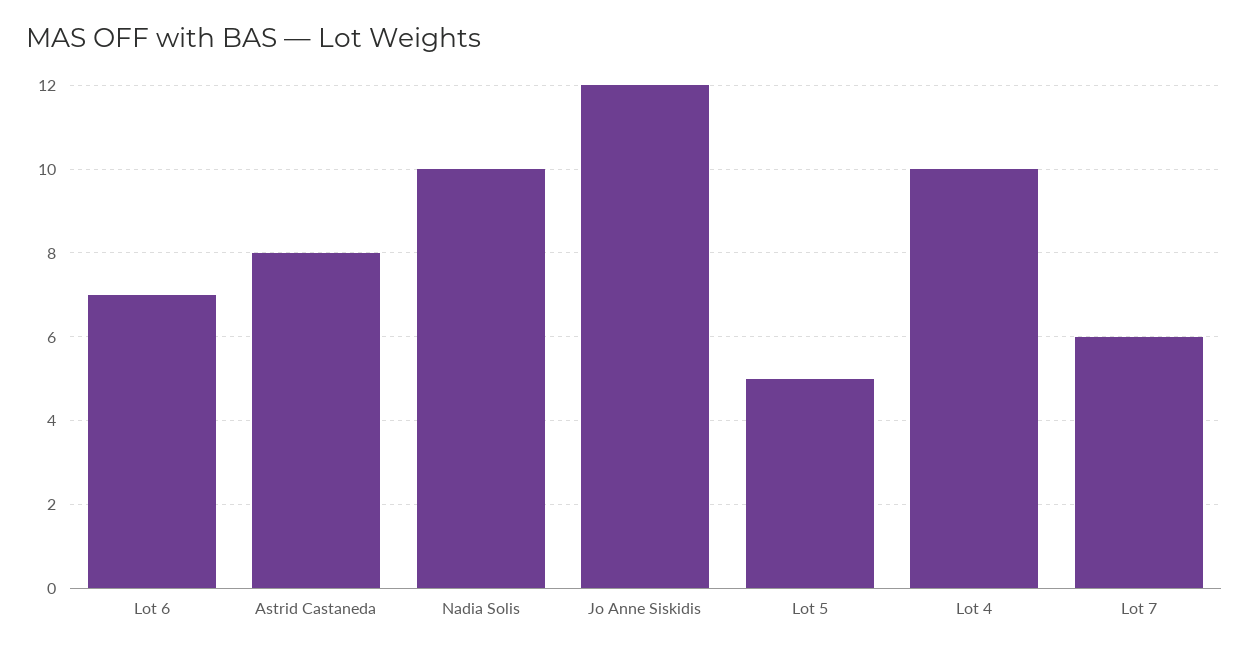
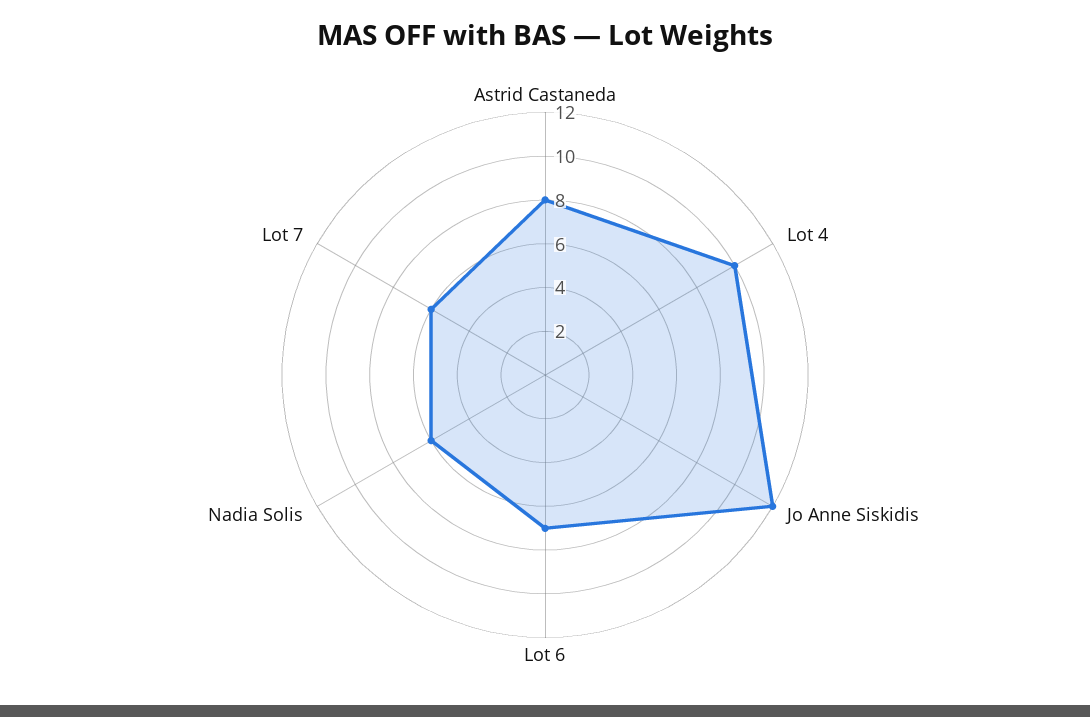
  {
    "Lot 6": 7,
    "Astrid Castaneda": 8,
-   "Nadia Solis": 10,
+   "Nadia Solis": 6,
    "Jo Anne Siskidis": 12,
-   "Lot 5": 5,
    "Lot 4": 10,
    "Lot 7": 6
  }

